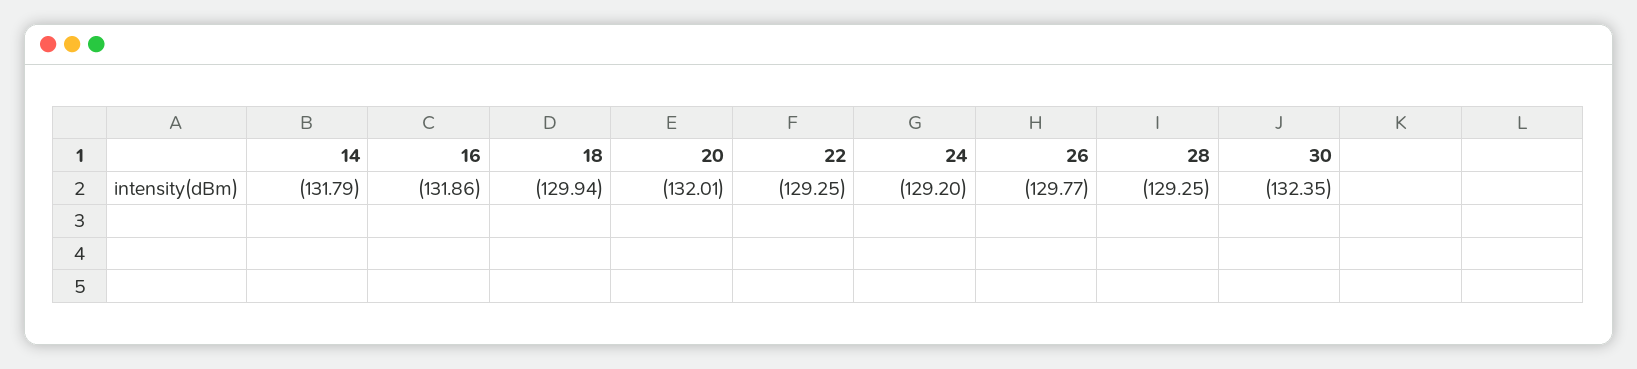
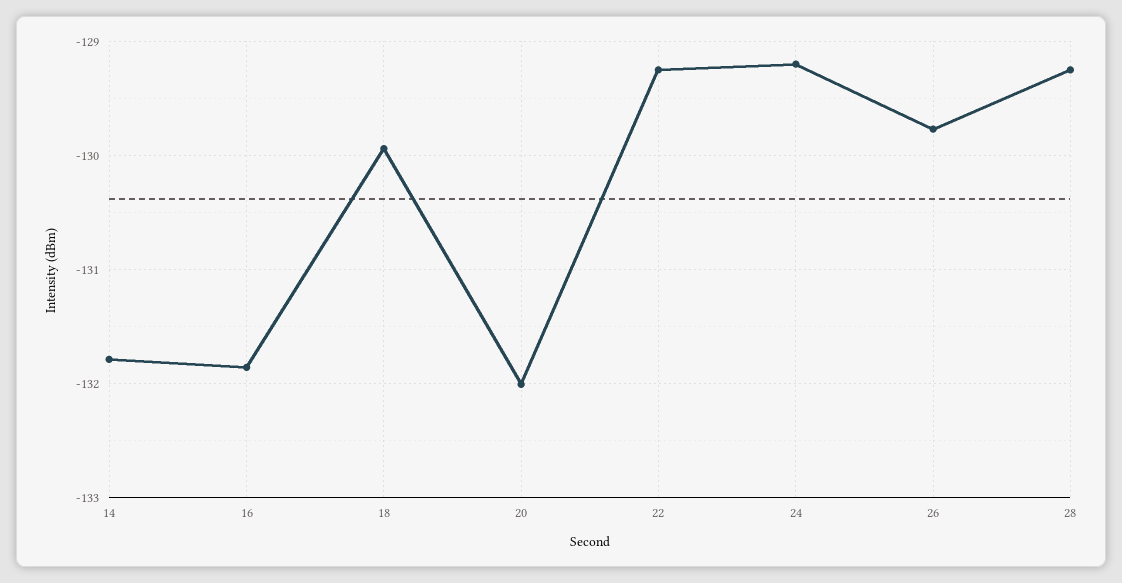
  {
    "14": -131.79,
    "16": -131.86,
    "18": -129.94,
    "20": -132.01,
    "22": -129.25,
    "24": -129.2,
    "26": -129.77,
-   "28": -129.25,
+   "28": -129.25
-   "30": -132.35
  }

